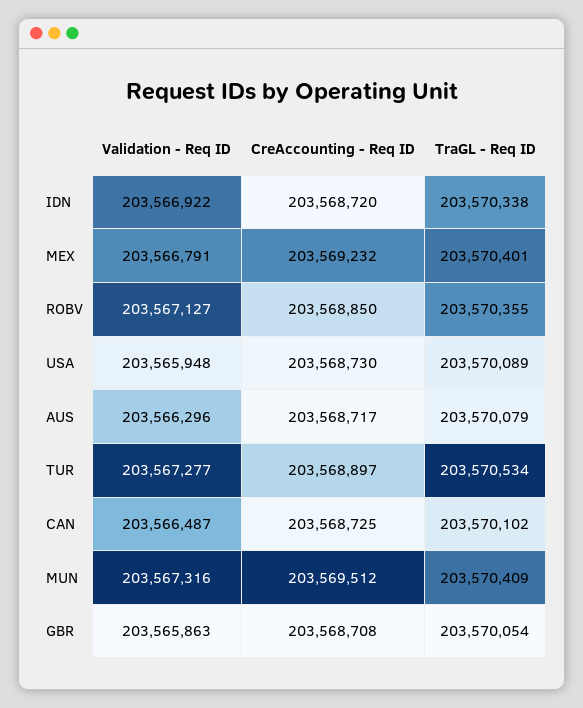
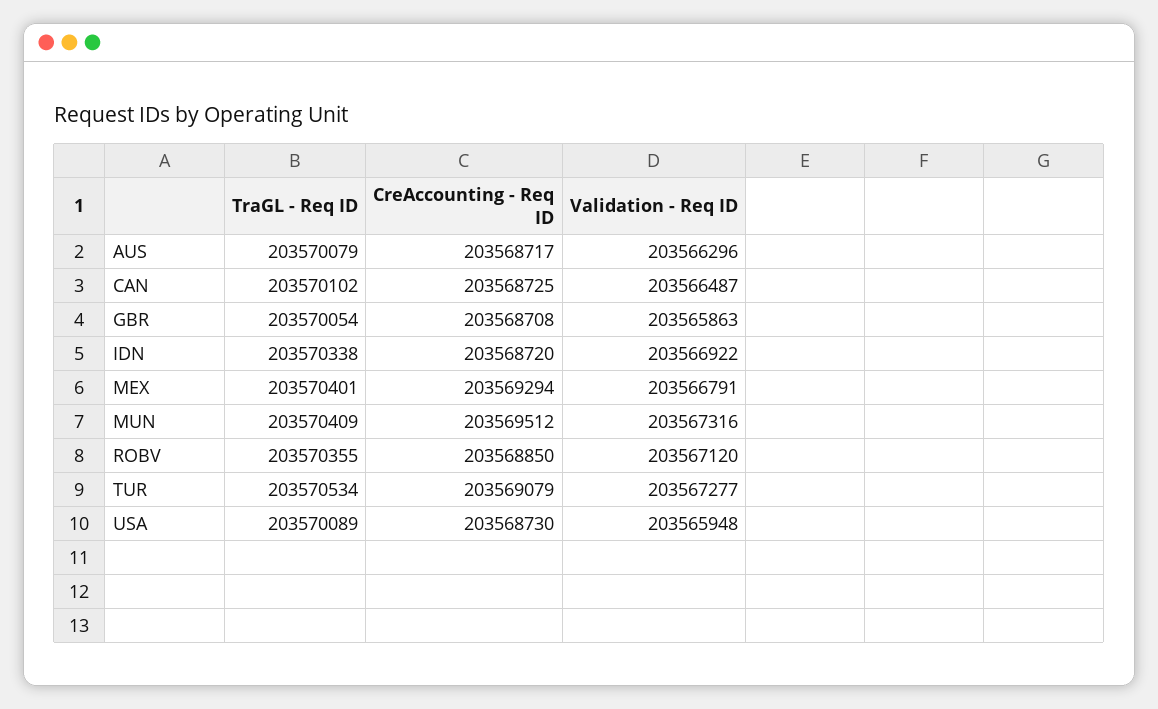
  {
    "Validation - Req ID": {
      "IDN": 203566922,
      "MEX": 203566791,
-     "ROBV": 203567127,
+     "ROBV": 203567120,
      "USA": 203565948,
      "AUS": 203566296,
      "TUR": 203567277,
      "CAN": 203566487,
      "MUN": 203567316,
      "GBR": 203565863
    },
    "CreAccounting - Req ID": {
      "IDN": 203568720,
-     "MEX": 203569232,
+     "MEX": 203569294,
      "ROBV": 203568850,
      "USA": 203568730,
      "AUS": 203568717,
-     "TUR": 203568897,
+     "TUR": 203569079,
      "CAN": 203568725,
      "MUN": 203569512,
      "GBR": 203568708
    },
    "TraGL - Req ID": {
      "IDN": 203570338,
      "MEX": 203570401,
      "ROBV": 203570355,
      "USA": 203570089,
      "AUS": 203570079,
      "TUR": 203570534,
      "CAN": 203570102,
      "MUN": 203570409,
      "GBR": 203570054
    }
  }

